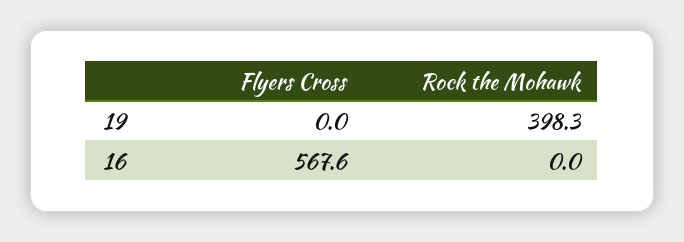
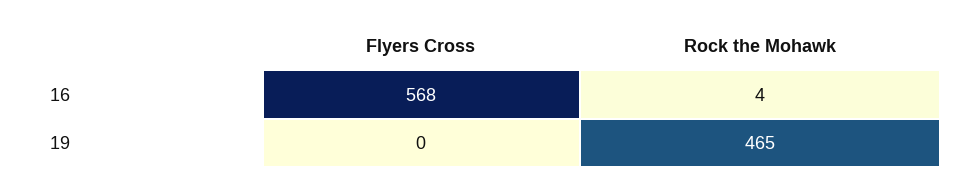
  {
    "Flyers Cross": {
      "19": 0,
      "16": 567.6
    },
    "Rock the Mohawk": {
-     "19": 398.3,
+     "19": 465,
-     "16": 0
+     "16": 4
    }
  }

